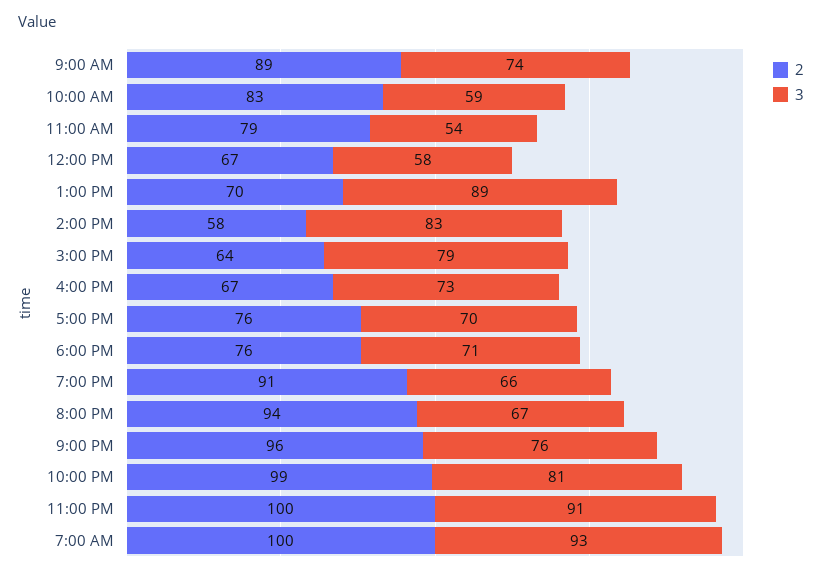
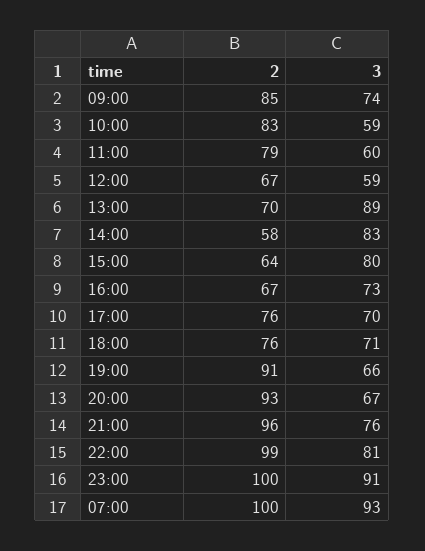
  {
    "2": {
-     "9:00 AM": 89,
+     "9:00 AM": 85,
      "10:00 AM": 83,
      "11:00 AM": 79,
      "12:00 PM": 67,
      "1:00 PM": 70,
      "2:00 PM": 58,
      "3:00 PM": 64,
      "4:00 PM": 67,
      "5:00 PM": 76,
      "6:00 PM": 76,
      "7:00 PM": 91,
-     "8:00 PM": 94,
+     "8:00 PM": 93,
      "9:00 PM": 96,
      "10:00 PM": 99,
      "11:00 PM": 100,
      "7:00 AM": 100
    },
    "3": {
      "9:00 AM": 74,
      "10:00 AM": 59,
-     "11:00 AM": 54,
+     "11:00 AM": 60,
-     "12:00 PM": 58,
+     "12:00 PM": 59,
      "1:00 PM": 89,
      "2:00 PM": 83,
-     "3:00 PM": 79,
+     "3:00 PM": 80,
      "4:00 PM": 73,
      "5:00 PM": 70,
      "6:00 PM": 71,
      "7:00 PM": 66,
      "8:00 PM": 67,
      "9:00 PM": 76,
      "10:00 PM": 81,
      "11:00 PM": 91,
      "7:00 AM": 93
    }
  }

